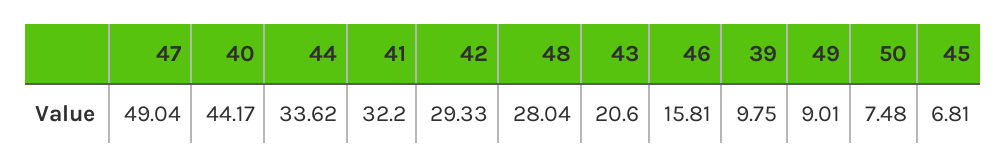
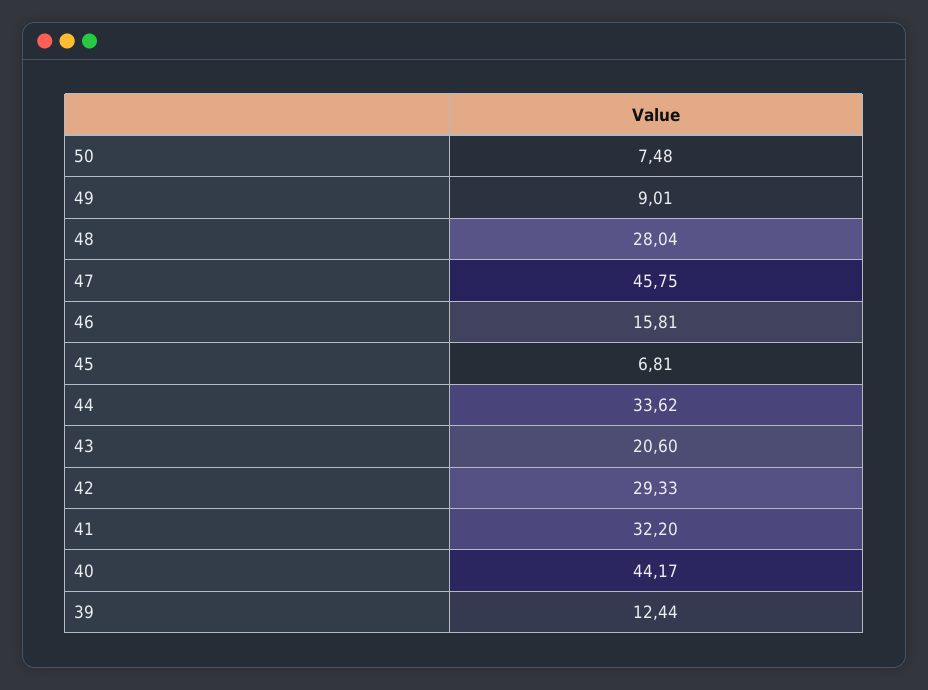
  {
-   "47": 49.04,
+   "47": 45.75,
    "40": 44.17,
    "44": 33.62,
    "41": 32.2,
    "42": 29.33,
    "48": 28.04,
    "43": 20.6,
    "46": 15.81,
-   "39": 9.75,
+   "39": 12.44,
    "49": 9.01,
    "50": 7.48,
    "45": 6.81
  }

